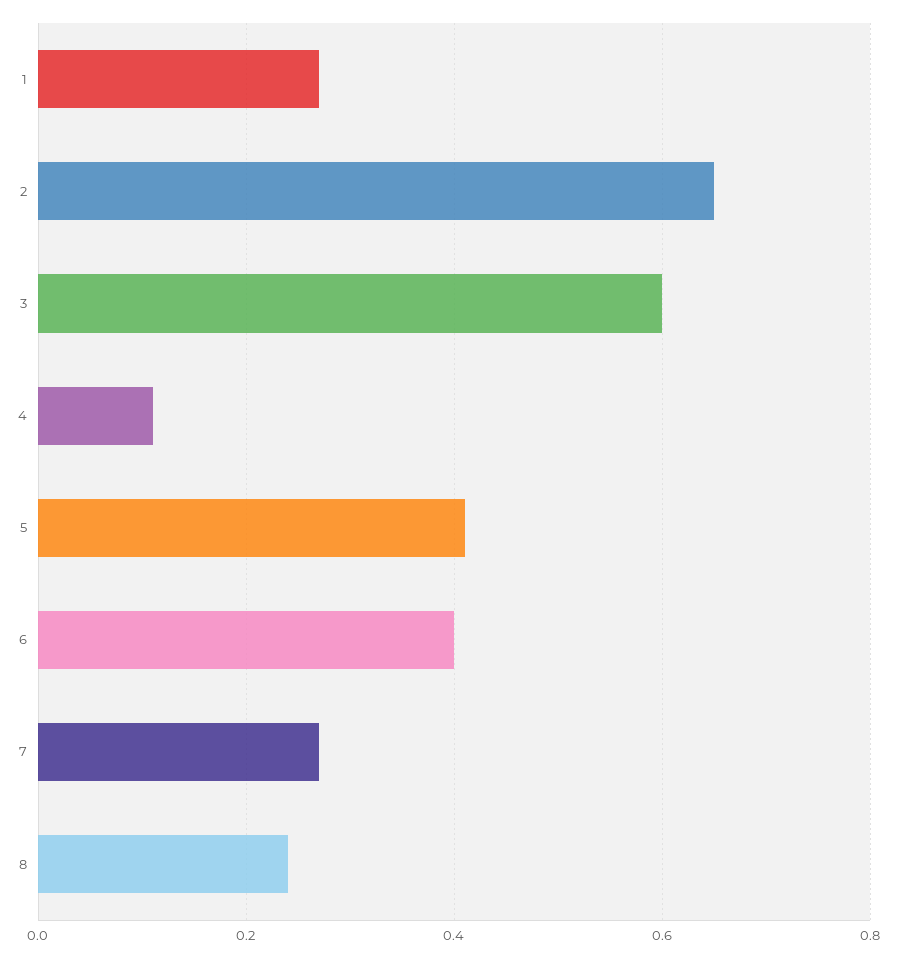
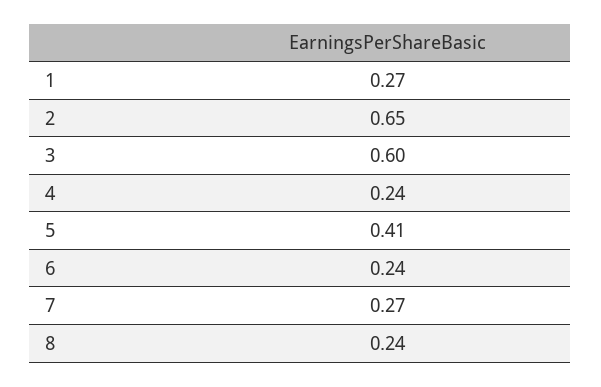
  {
    "1": 0.27,
    "2": 0.65,
    "3": 0.6,
-   "4": 0.1,
+   "4": 0.24,
    "5": 0.41,
-   "6": 0.4,
+   "6": 0.24,
    "7": 0.27,
    "8": 0.24
  }

